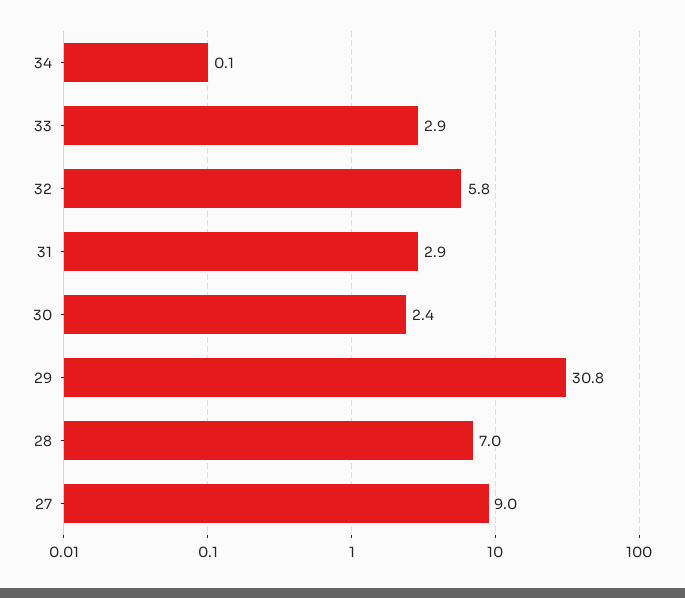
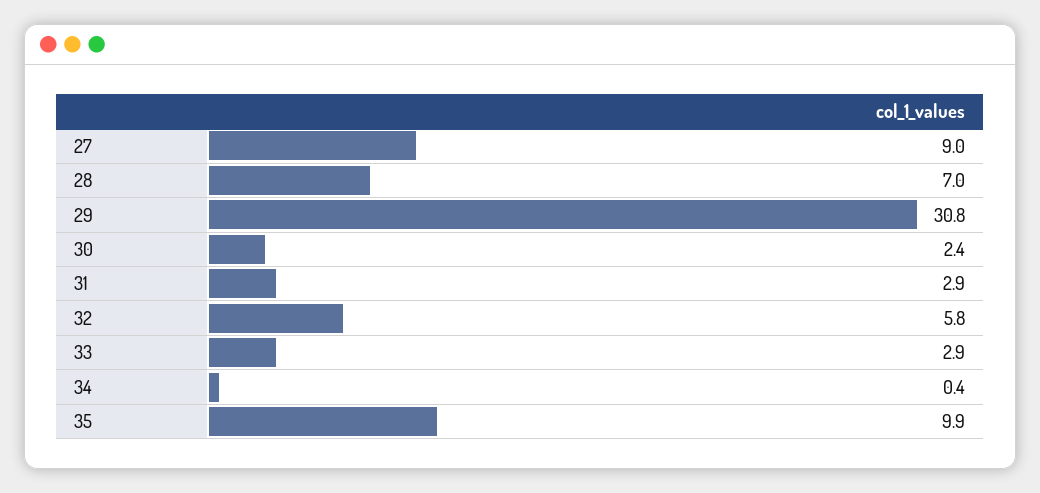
  {
-   "34": 0.1,
+   "34": 0.4,
    "33": 2.9,
    "32": 5.8,
    "31": 2.9,
    "30": 2.4,
    "29": 30.8,
    "28": 7,
-   "27": 9
+   "27": 9,
+   "35": 9.9
  }

